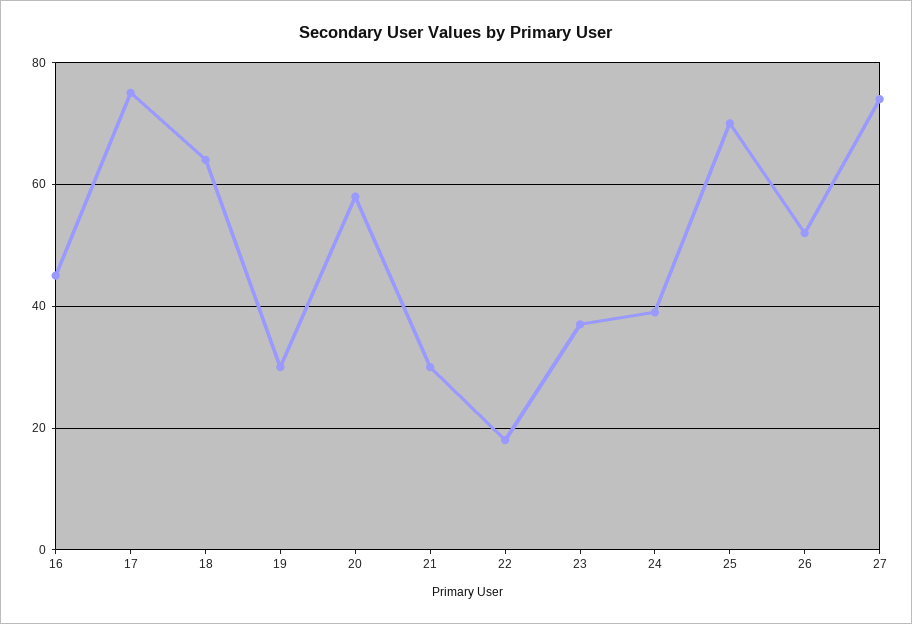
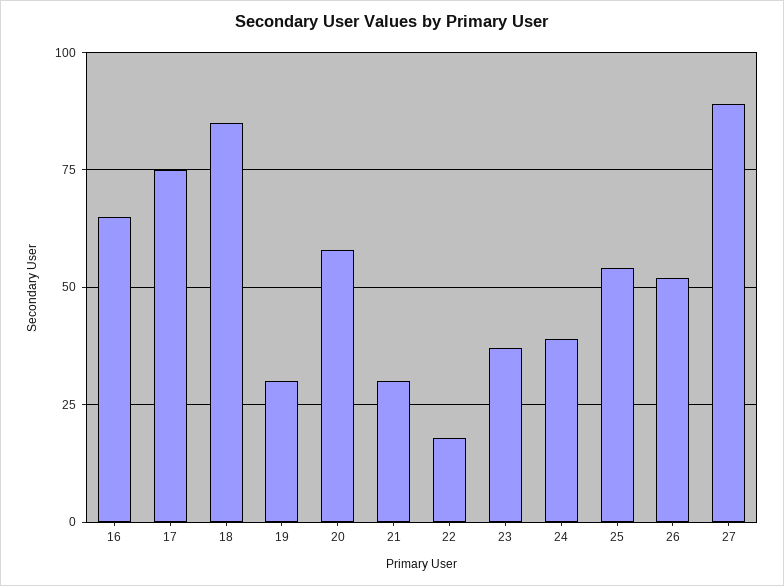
  {
-   "16": 45,
+   "16": 65,
    "17": 75,
-   "18": 65,
+   "18": 85,
    "19": 30,
    "20": 60,
    "21": 30,
    "22": 20,
    "23": 35,
    "24": 40,
-   "25": 70,
+   "25": 55,
    "26": 50,
-   "27": 75
+   "27": 90
  }

